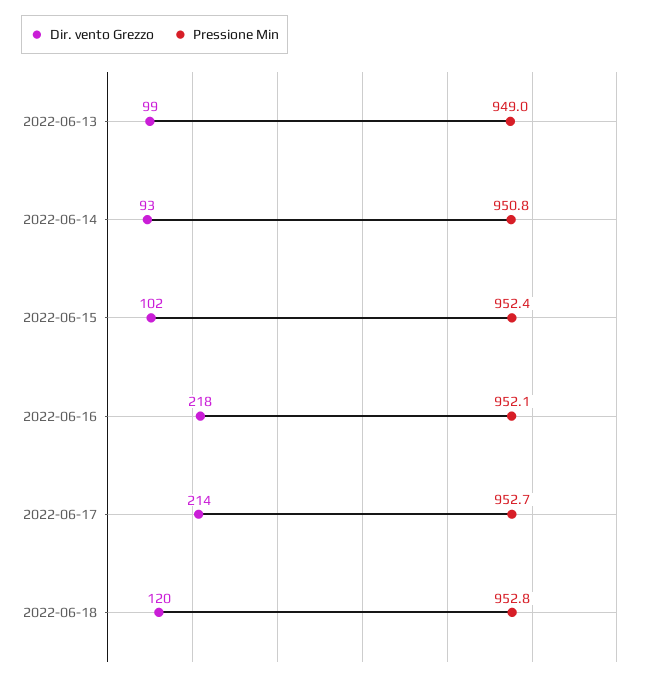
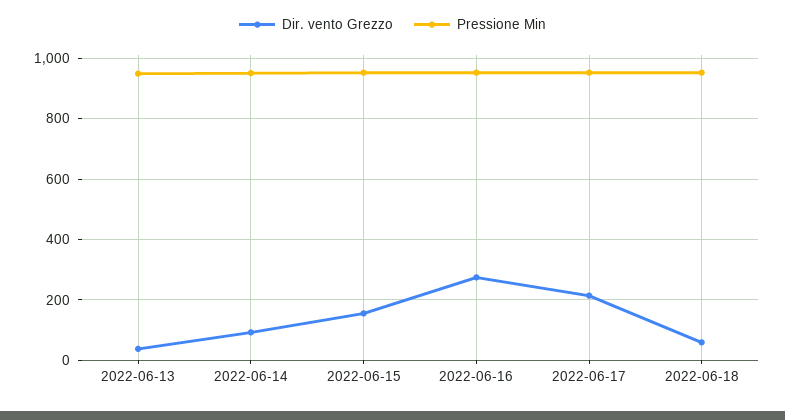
  {
    "Dir. vento Grezzo": {
-     "2022-06-13": 99,
+     "2022-06-13": 40,
      "2022-06-14": 93,
-     "2022-06-15": 102,
+     "2022-06-15": 160,
-     "2022-06-16": 218,
+     "2022-06-16": 280,
      "2022-06-17": 214,
-     "2022-06-18": 120
+     "2022-06-18": 60
    },
    "Pressione Min": {
      "2022-06-13": 949,
      "2022-06-14": 950.8,
      "2022-06-15": 952.4,
      "2022-06-16": 952.1,
      "2022-06-17": 952.7,
      "2022-06-18": 952.8
    }
  }

